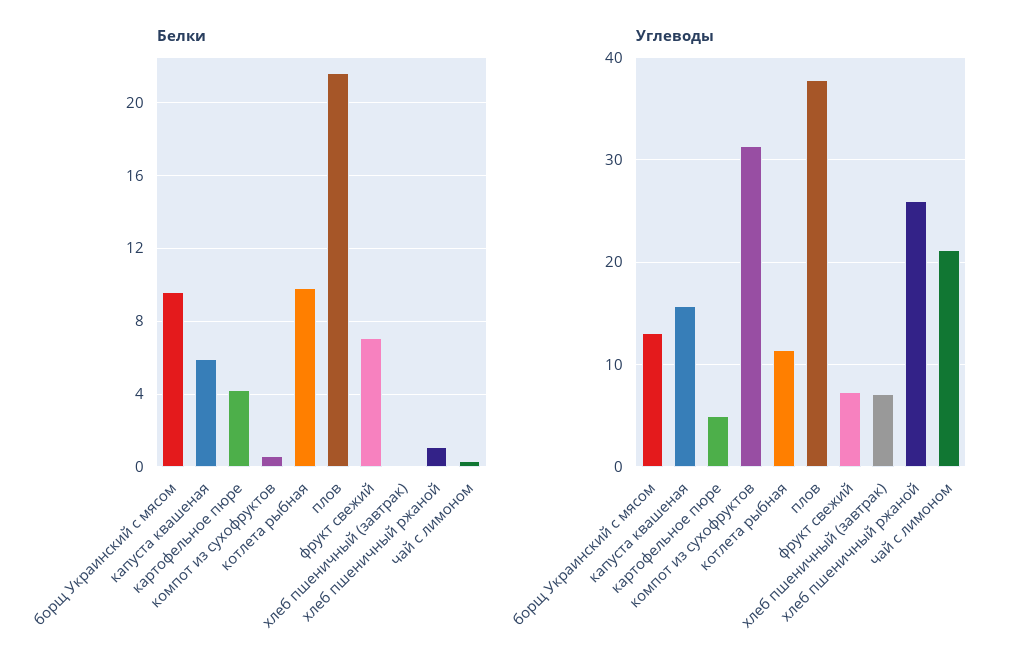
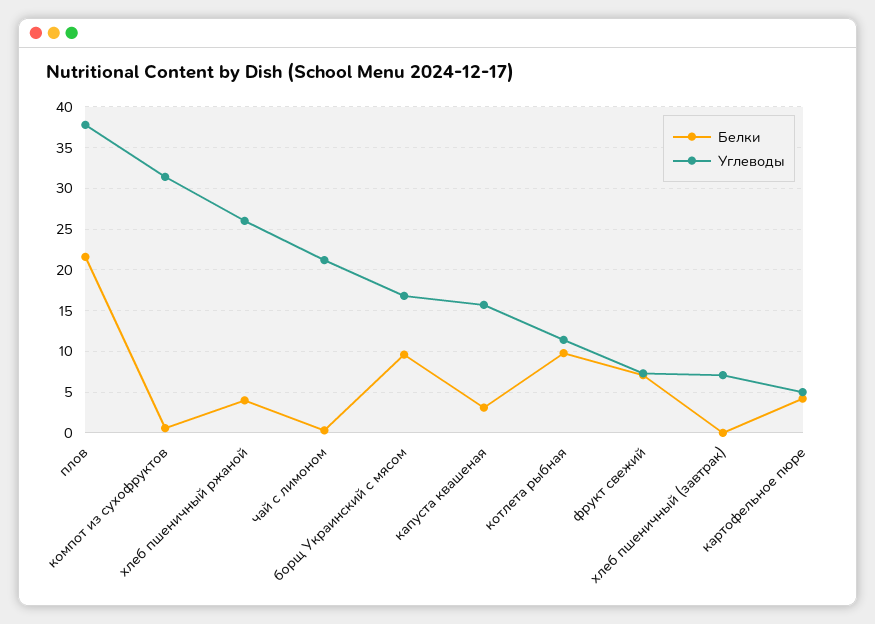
  {
    "Белки": {
      "борщ Украинский с мясом": 9.5,
-     "капуста квашеная": 6,
+     "капуста квашеная": 3,
      "картофельное пюре": 4,
      "компот из сухофруктов": 0.5,
      "котлета рыбная": 10,
      "плов": 21.5,
      "фрукт свежий": 7,
      "хлеб пшеничный (завтрак)": 0,
-     "хлеб пшеничный ржаной": 1,
+     "хлеб пшеничный ржаной": 4,
      "чай с лимоном": 0.5
    },
    "Углеводы": {
-     "борщ Украинский с мясом": 13,
+     "борщ Украинский с мясом": 17,
      "капуста квашеная": 16,
      "картофельное пюре": 5,
      "компот из сухофруктов": 31,
      "котлета рыбная": 11,
      "плов": 38,
      "фрукт свежий": 7,
      "хлеб пшеничный (завтрак)": 7,
      "хлеб пшеничный ржаной": 26,
      "чай с лимоном": 21
    }
  }

